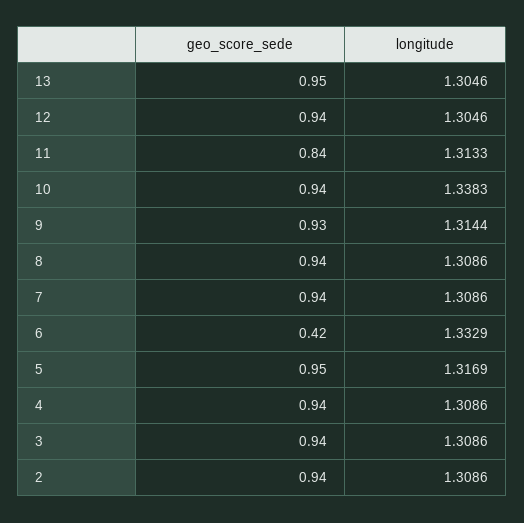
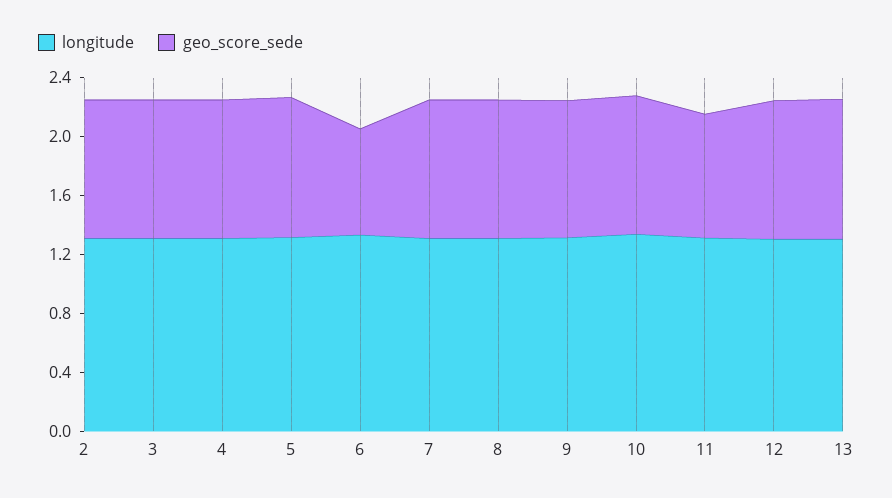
  {
    "geo_score_sede": {
      "13": 0.95,
      "12": 0.94,
      "11": 0.84,
      "10": 0.94,
      "9": 0.93,
      "8": 0.94,
      "7": 0.94,
-     "6": 0.42,
+     "6": 0.7,
      "5": 0.95,
      "4": 0.94,
      "3": 0.94,
      "2": 0.94
    },
    "longitude": {
      "13": 1.3046,
      "12": 1.3046,
      "11": 1.3133,
      "10": 1.3383,
      "9": 1.3144,
      "8": 1.3086,
      "7": 1.3086,
      "6": 1.3329,
      "5": 1.3169,
      "4": 1.3086,
      "3": 1.3086,
      "2": 1.3086
    }
  }

